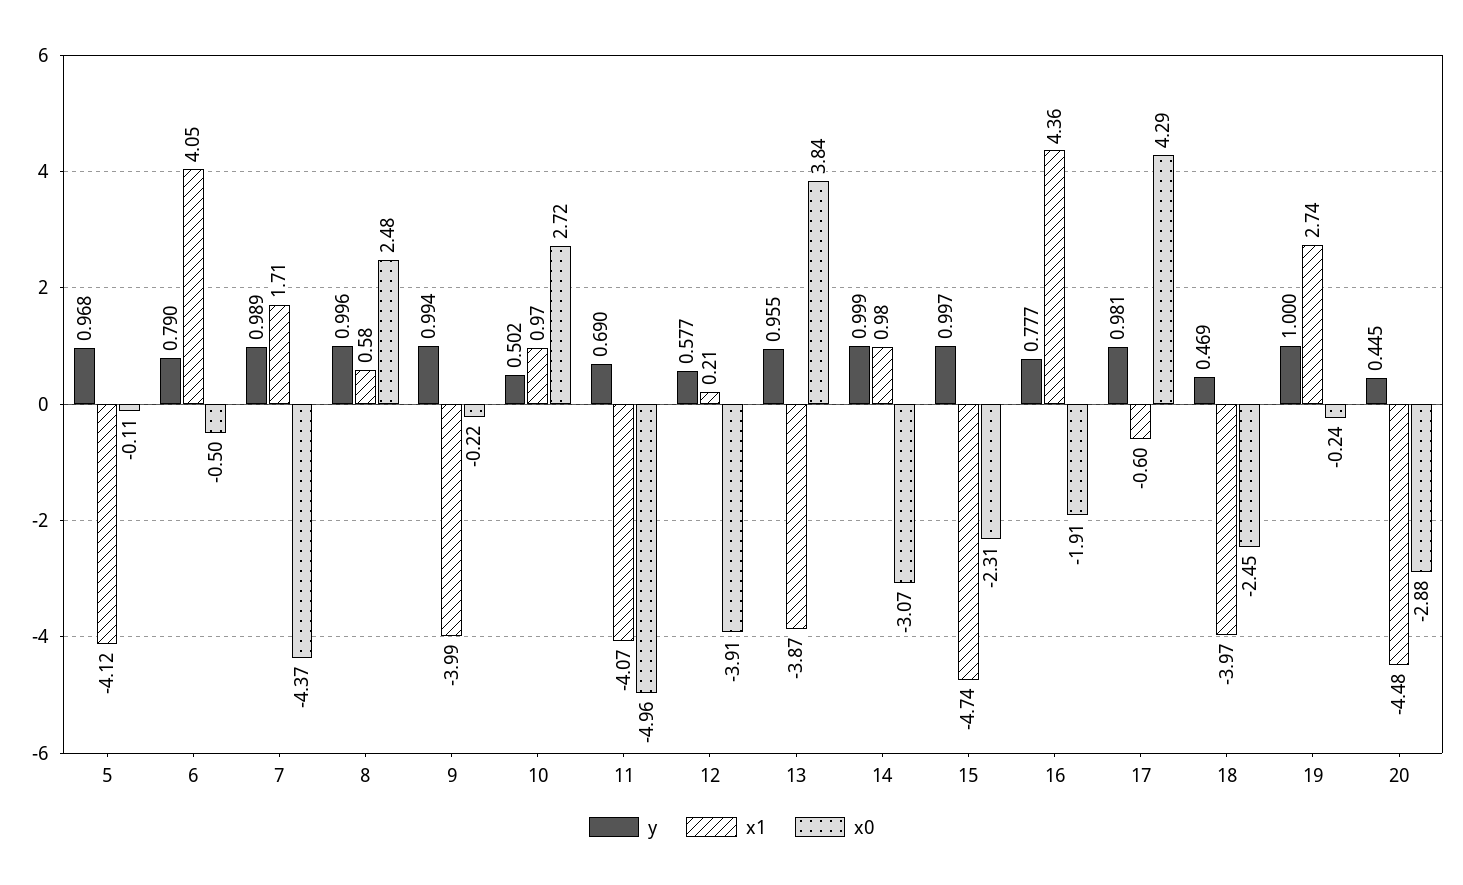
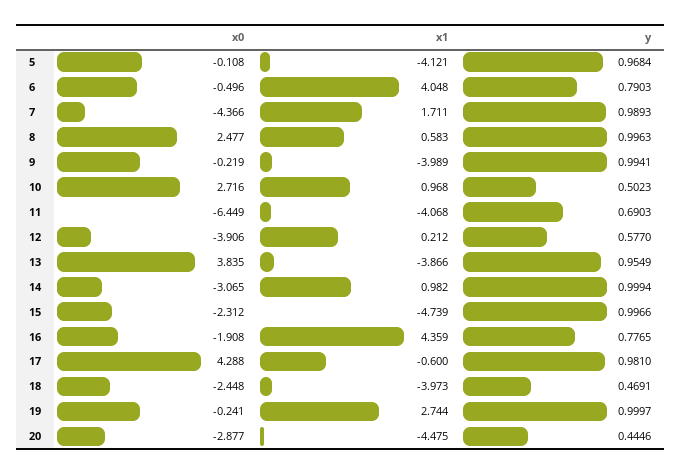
  {
    "y": {
      "5": 0.9684,
      "6": 0.7903,
      "7": 0.9893,
      "8": 0.9963,
      "9": 0.9941,
      "10": 0.5023,
      "11": 0.6903,
      "12": 0.577,
      "13": 0.9549,
      "14": 0.9994,
      "15": 0.9966,
      "16": 0.7765,
      "17": 0.981,
      "18": 0.4691,
      "19": 0.9997,
      "20": 0.4446
    },
    "x1": {
      "5": -4.121,
      "6": 4.048,
      "7": 1.711,
      "8": 0.583,
      "9": -3.989,
      "10": 0.968,
      "11": -4.068,
      "12": 0.212,
      "13": -3.866,
      "14": 0.982,
      "15": -4.739,
      "16": 4.359,
      "17": -0.6,
      "18": -3.973,
      "19": 2.744,
      "20": -4.475
    },
    "x0": {
      "5": -0.108,
      "6": -0.496,
      "7": -4.366,
      "8": 2.477,
      "9": -0.219,
      "10": 2.716,
-     "11": -4.96,
+     "11": -6.449,
      "12": -3.906,
      "13": 3.835,
      "14": -3.065,
      "15": -2.312,
      "16": -1.908,
      "17": 4.288,
      "18": -2.448,
      "19": -0.241,
      "20": -2.877
    }
  }

